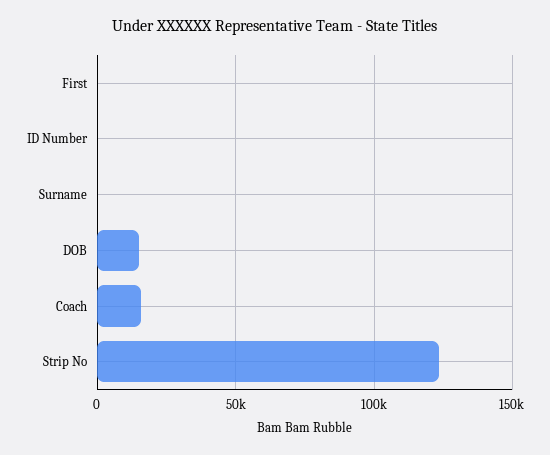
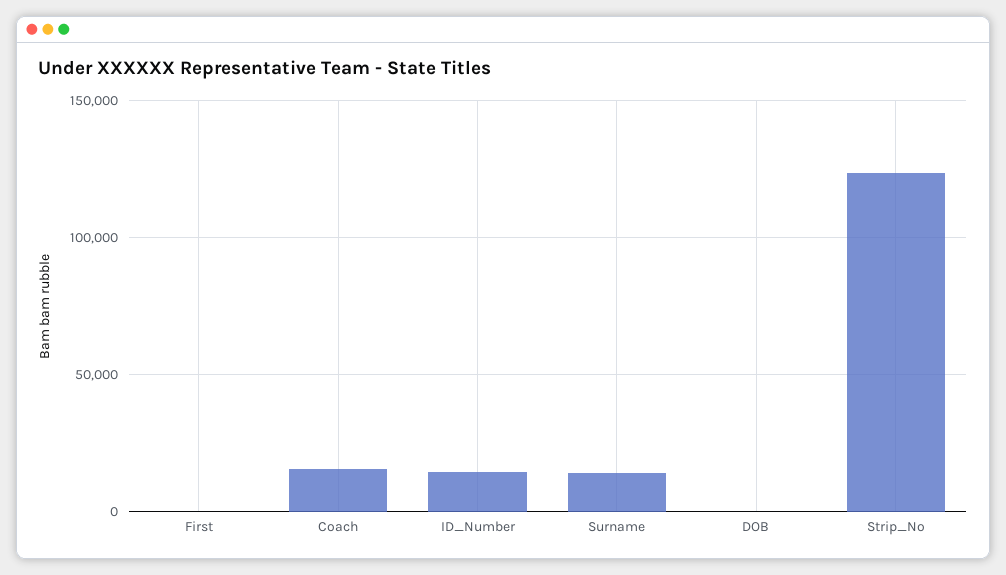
  {
    "First": 0,
-   "ID Number": 0,
+   "ID Number": 15000,
-   "Surname": 0,
+   "Surname": 15000,
-   "DOB": 15000,
+   "DOB": 0,
    "Coach": 15000,
    "Strip No": 125000
  }

